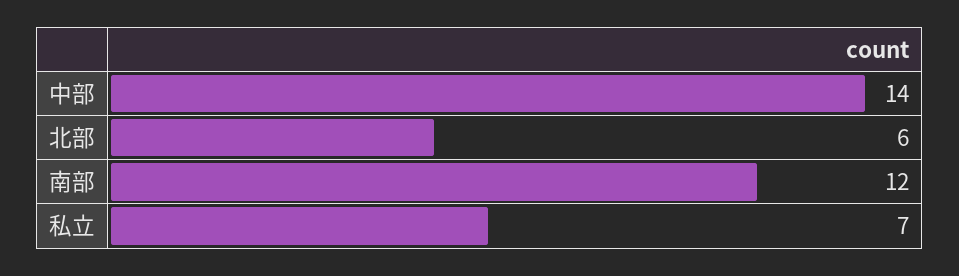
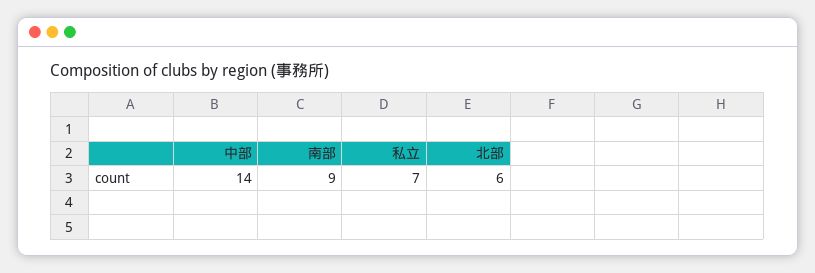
  {
    "中部": 14,
    "北部": 6,
-   "南部": 12,
+   "南部": 9,
    "私立": 7
  }

